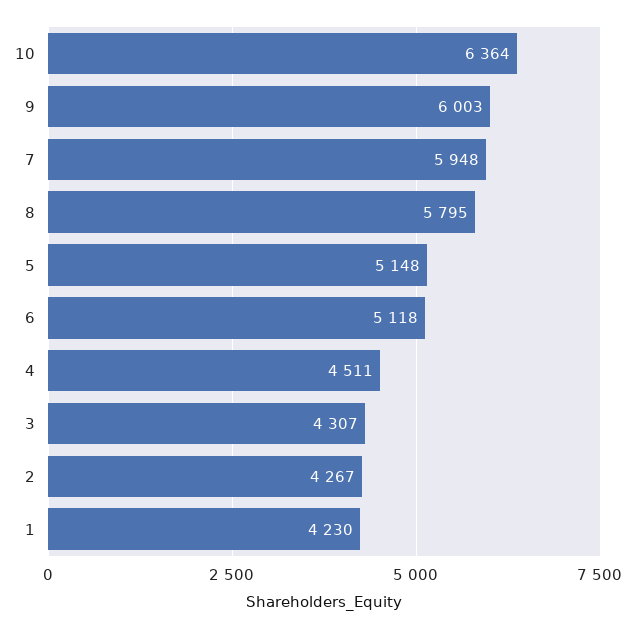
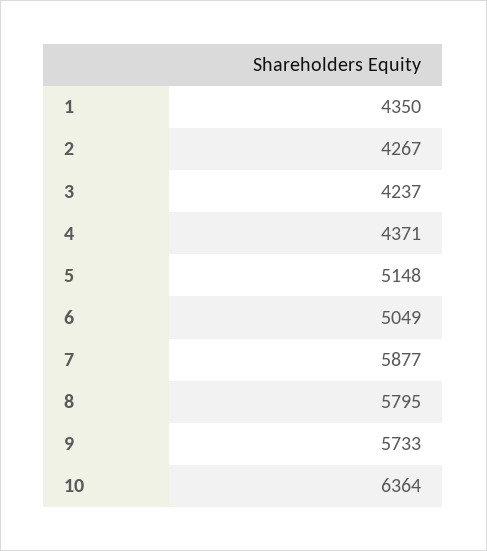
  {
    "10": 6364,
-   "9": 6003,
+   "9": 5733,
-   "7": 5948,
+   "7": 5877,
    "8": 5795,
    "5": 5148,
-   "6": 5118,
+   "6": 5049,
-   "4": 4511,
+   "4": 4371,
-   "3": 4307,
+   "3": 4237,
    "2": 4267,
-   "1": 4230
+   "1": 4350
  }

